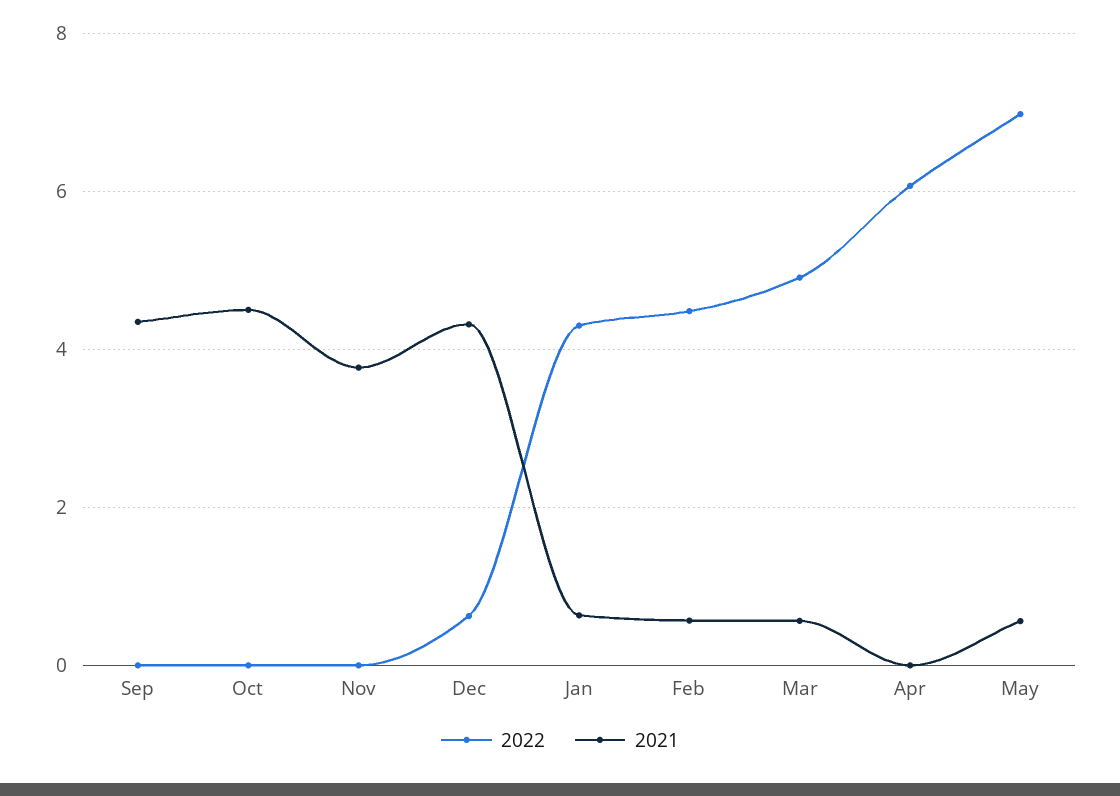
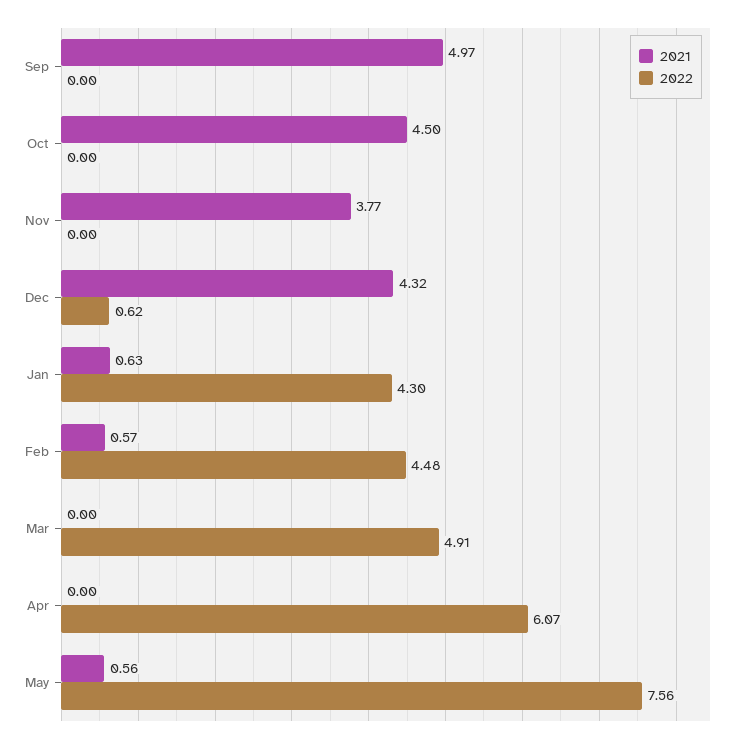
  {
    "2022": {
      "Sep": 0,
      "Oct": 0,
      "Nov": 0,
      "Dec": 0.62,
      "Jan": 4.3,
      "Feb": 4.48,
      "Mar": 4.91,
      "Apr": 6.07,
-     "May": 7
+     "May": 7.56
    },
    "2021": {
-     "Sep": 4.4,
+     "Sep": 4.97,
      "Oct": 4.5,
      "Nov": 3.77,
      "Dec": 4.32,
      "Jan": 0.63,
      "Feb": 0.57,
-     "Mar": 0.6,
+     "Mar": 0,
      "Apr": 0,
      "May": 0.56
    }
  }

